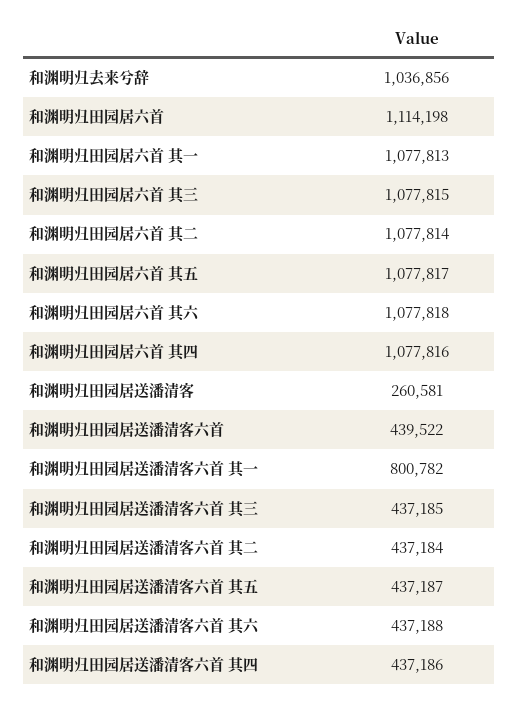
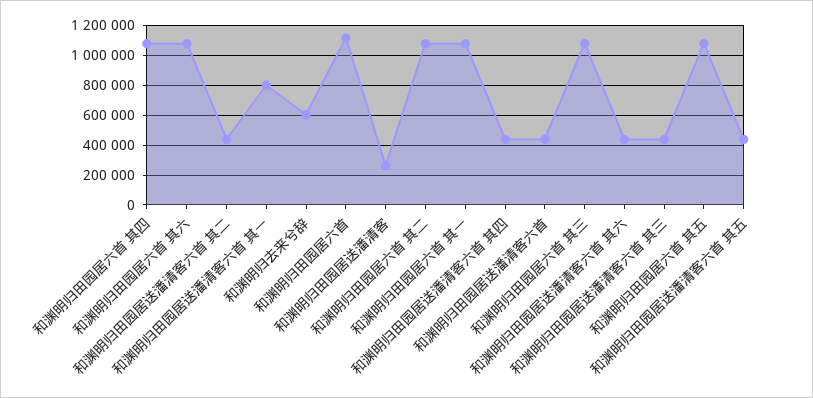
  {
-   "和渊明归去来兮辞": 1036856,
+   "和渊明归去来兮辞": 600000,
    "和渊明归田园居六首": 1114198,
    "和渊明归田园居六首 其一": 1077813,
    "和渊明归田园居六首 其三": 1077815,
    "和渊明归田园居六首 其二": 1077814,
    "和渊明归田园居六首 其五": 1077817,
    "和渊明归田园居六首 其六": 1077818,
    "和渊明归田园居六首 其四": 1077816,
    "和渊明归田园居送潘清客": 260581,
    "和渊明归田园居送潘清客六首": 439522,
    "和渊明归田园居送潘清客六首 其一": 800782,
    "和渊明归田园居送潘清客六首 其三": 437185,
    "和渊明归田园居送潘清客六首 其二": 437184,
    "和渊明归田园居送潘清客六首 其五": 437187,
    "和渊明归田园居送潘清客六首 其六": 437188,
    "和渊明归田园居送潘清客六首 其四": 437186
  }

